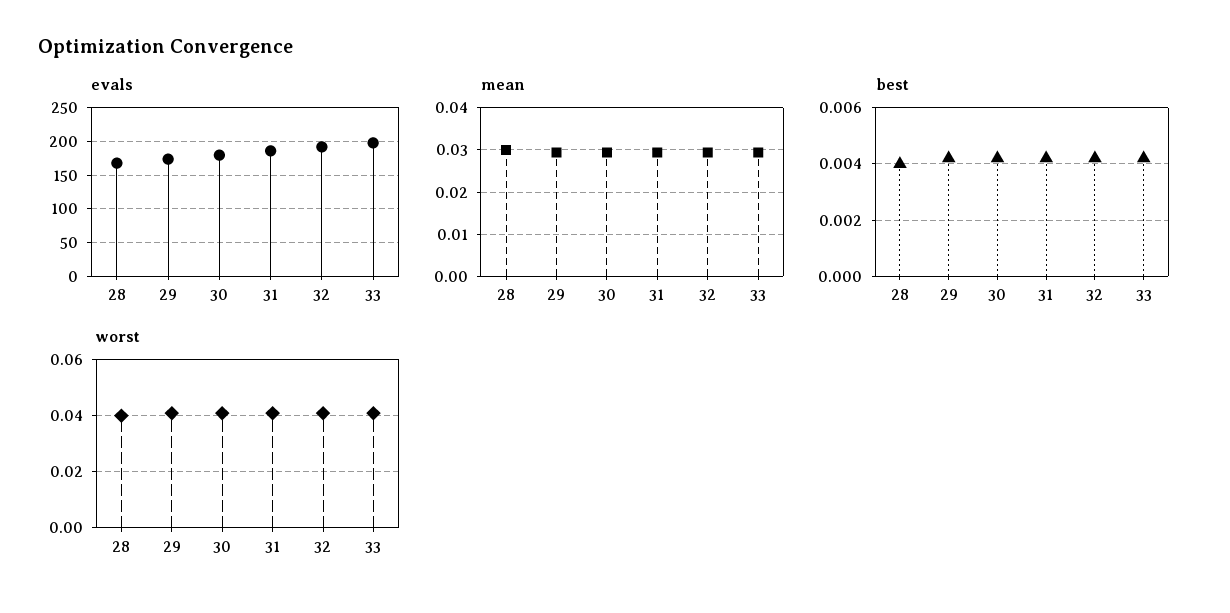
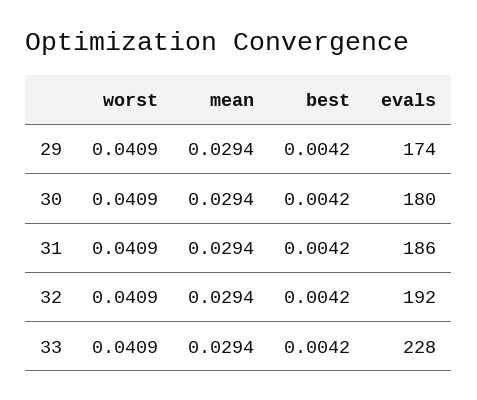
  {
    "evals": {
-     "28": 170,
      "29": 174,
      "30": 180,
      "31": 186,
      "32": 192,
-     "33": 200
+     "33": 228
    },
    "mean": {
-     "28": 0.03,
      "29": 0.0294,
      "30": 0.0294,
      "31": 0.0294,
      "32": 0.0294,
      "33": 0.0294
    },
    "best": {
-     "28": 0.004,
      "29": 0.0042,
      "30": 0.0042,
      "31": 0.0042,
      "32": 0.0042,
      "33": 0.0042
    },
    "worst": {
-     "28": 0.04,
      "29": 0.0409,
      "30": 0.0409,
      "31": 0.0409,
      "32": 0.0409,
      "33": 0.0409
    }
  }

